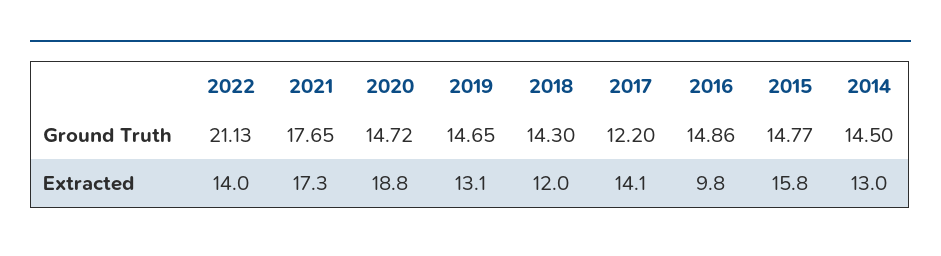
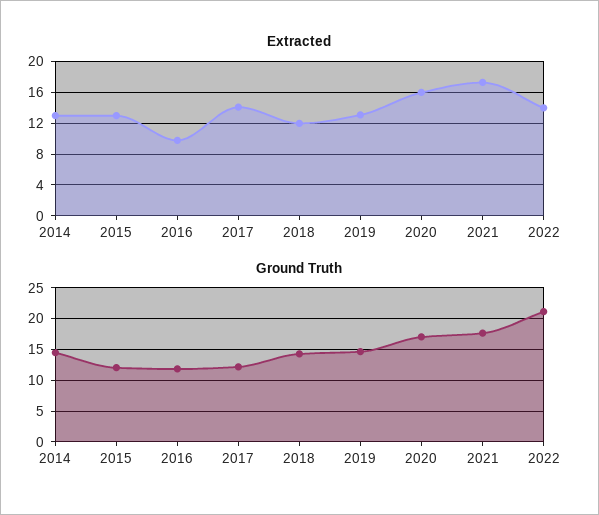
  {
    "Ground Truth": {
      "2022": 21.13,
      "2021": 17.65,
-     "2020": 14.72,
+     "2020": 17,
      "2019": 14.65,
      "2018": 14.3,
      "2017": 12.2,
-     "2016": 14.86,
+     "2016": 12,
-     "2015": 14.77,
+     "2015": 12,
      "2014": 14.5
    },
    "Extracted": {
      "2022": 14,
      "2021": 17.3,
-     "2020": 18.8,
+     "2020": 16,
      "2019": 13.1,
      "2018": 12,
      "2017": 14.1,
      "2016": 9.8,
-     "2015": 15.8,
+     "2015": 13,
      "2014": 13
    }
  }

